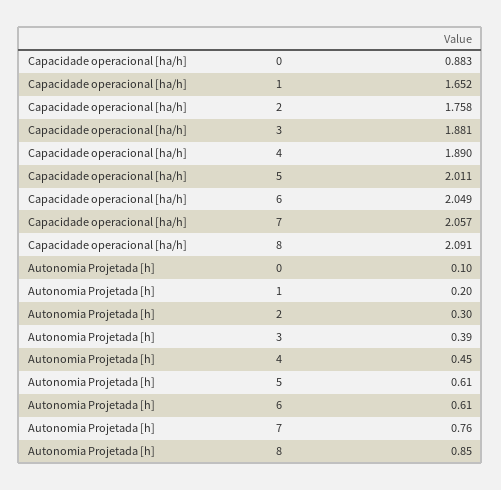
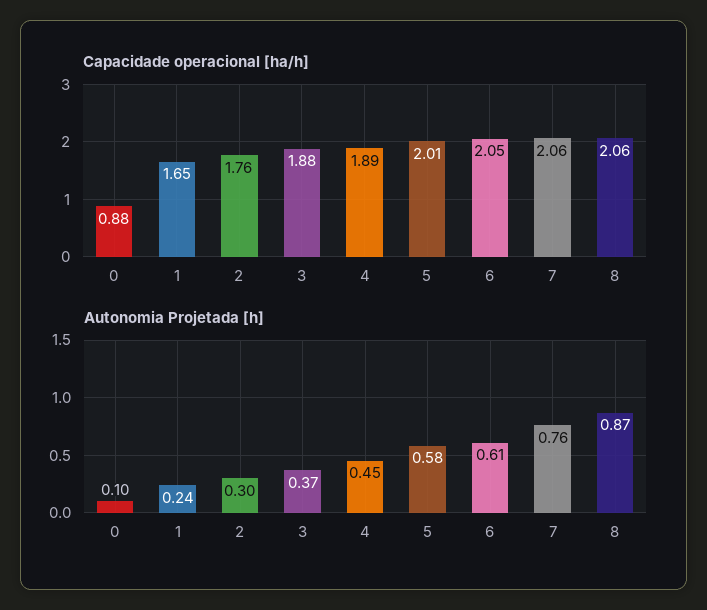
  {
    "Capacidade operacional [ha/h]": {
      "0": 0.883,
      "1": 1.652,
      "2": 1.758,
      "3": 1.881,
      "4": 1.89,
      "5": 2.011,
      "6": 2.049,
      "7": 2.057,
-     "8": 2.091
+     "8": 2.06
    },
    "Autonomia Projetada [h]": {
      "0": 0.1,
-     "1": 0.2,
+     "1": 0.24,
      "2": 0.3,
-     "3": 0.39,
+     "3": 0.37,
      "4": 0.45,
-     "5": 0.61,
+     "5": 0.58,
      "6": 0.61,
      "7": 0.76,
-     "8": 0.85
+     "8": 0.87
    }
  }

